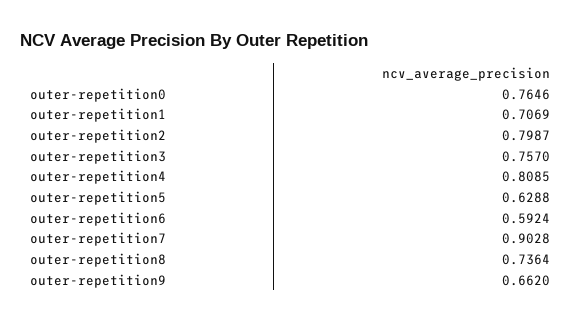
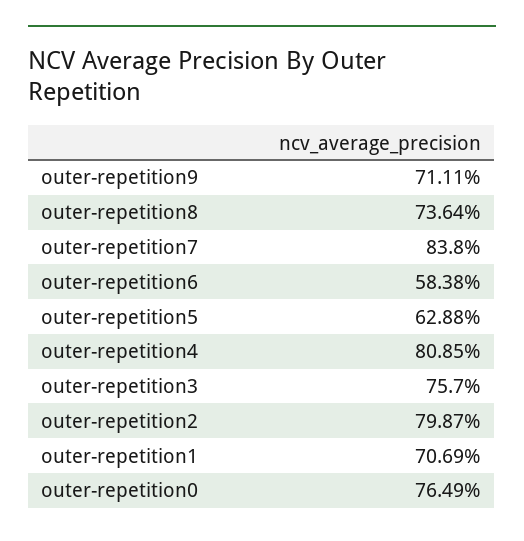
  {
-   "outer-repetition0": 0.7646,
+   "outer-repetition0": 0.7649,
    "outer-repetition1": 0.7069,
    "outer-repetition2": 0.7987,
    "outer-repetition3": 0.757,
    "outer-repetition4": 0.8085,
    "outer-repetition5": 0.6288,
-   "outer-repetition6": 0.5924,
+   "outer-repetition6": 0.5838,
-   "outer-repetition7": 0.9028,
+   "outer-repetition7": 0.838,
    "outer-repetition8": 0.7364,
-   "outer-repetition9": 0.662
+   "outer-repetition9": 0.7111
  }

